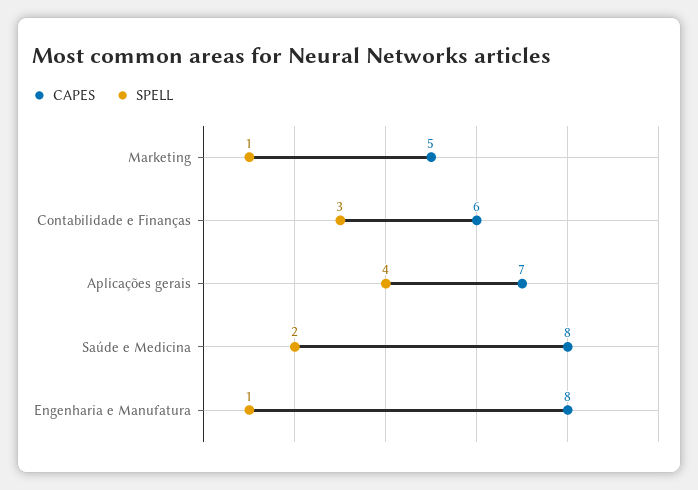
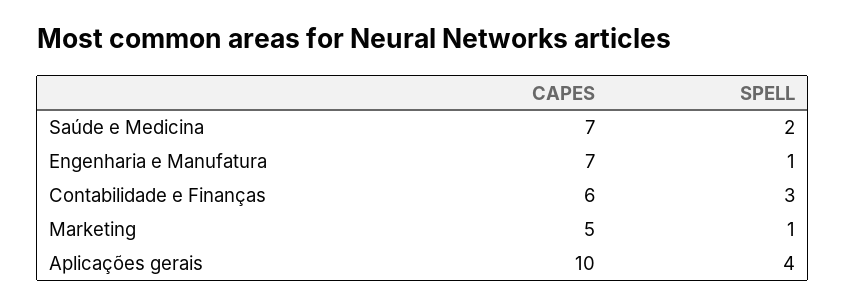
  {
    "CAPES": {
      "Marketing": 5,
      "Contabilidade e Finanças": 6,
-     "Aplicações gerais": 7,
+     "Aplicações gerais": 10,
-     "Saúde e Medicina": 8,
+     "Saúde e Medicina": 7,
-     "Engenharia e Manufatura": 8
+     "Engenharia e Manufatura": 7
    },
    "SPELL": {
      "Marketing": 1,
      "Contabilidade e Finanças": 3,
      "Aplicações gerais": 4,
      "Saúde e Medicina": 2,
      "Engenharia e Manufatura": 1
    }
  }

